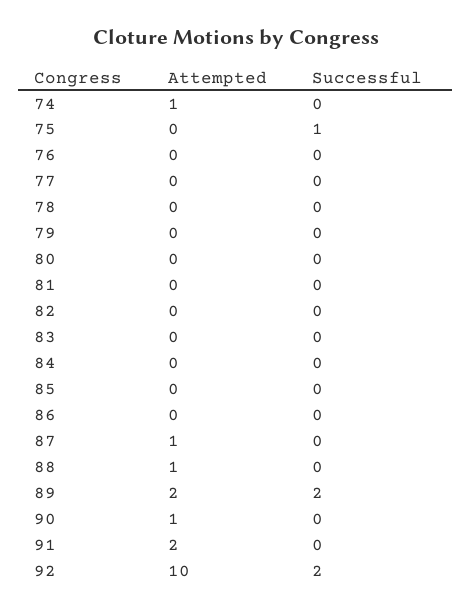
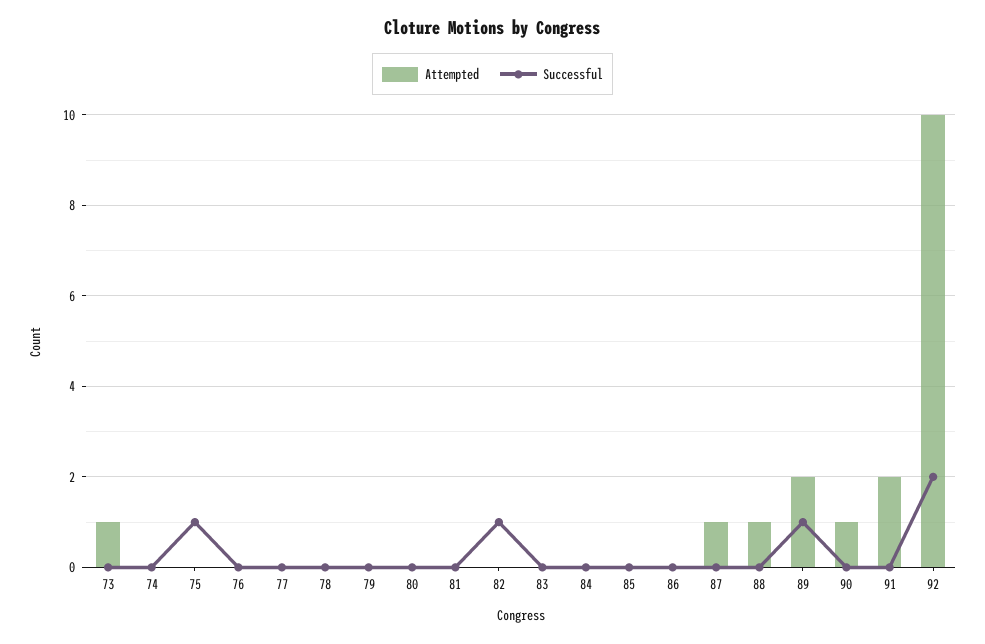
  {
    "Attempted": {
-     "74": 1,
+     "74": 0,
      "75": 0,
      "76": 0,
      "77": 0,
      "78": 0,
      "79": 0,
      "80": 0,
      "81": 0,
      "82": 0,
      "83": 0,
      "84": 0,
      "85": 0,
      "86": 0,
      "87": 1,
      "88": 1,
      "89": 2,
      "90": 1,
      "91": 2,
-     "92": 10
+     "92": 10,
+     "73": 1
    },
    "Successful": {
      "74": 0,
      "75": 1,
      "76": 0,
      "77": 0,
      "78": 0,
      "79": 0,
      "80": 0,
      "81": 0,
-     "82": 0,
+     "82": 1,
      "83": 0,
      "84": 0,
      "85": 0,
      "86": 0,
      "87": 0,
      "88": 0,
-     "89": 2,
+     "89": 1,
      "90": 0,
      "91": 0,
-     "92": 2
+     "92": 2,
+     "73": 0
    }
  }

